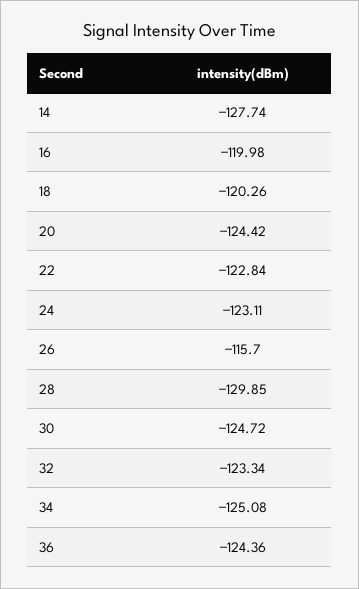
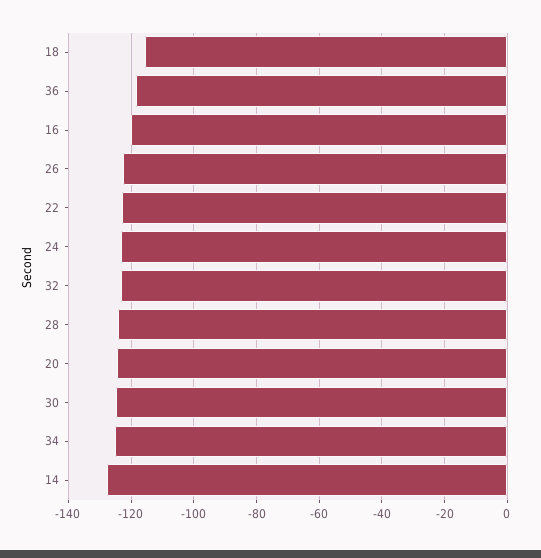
  {
    "14": -127.74,
    "16": -119.98,
-   "18": -120.26,
+   "18": -116,
    "20": -124.42,
    "22": -122.84,
    "24": -123.11,
-   "26": -115.7,
+   "26": -122,
-   "28": -129.85,
+   "28": -124,
    "30": -124.72,
    "32": -123.34,
    "34": -125.08,
-   "36": -124.36
+   "36": -118
  }

